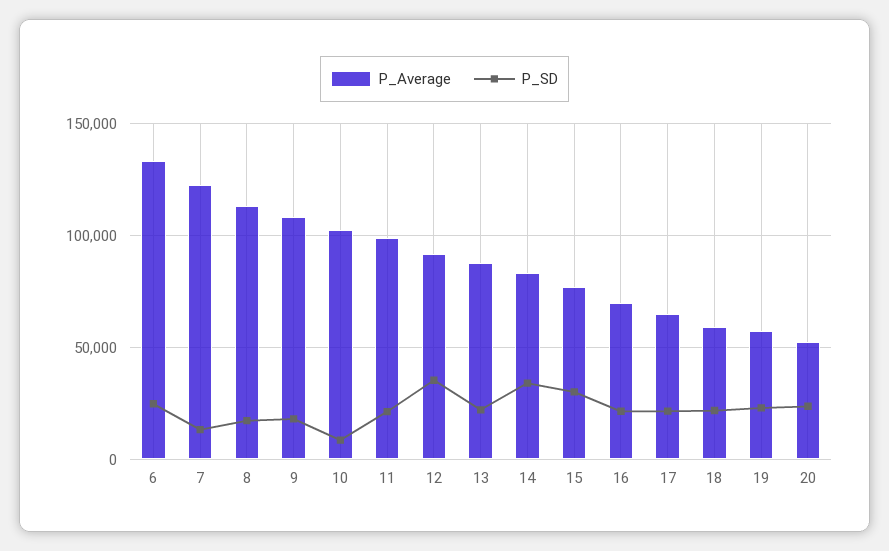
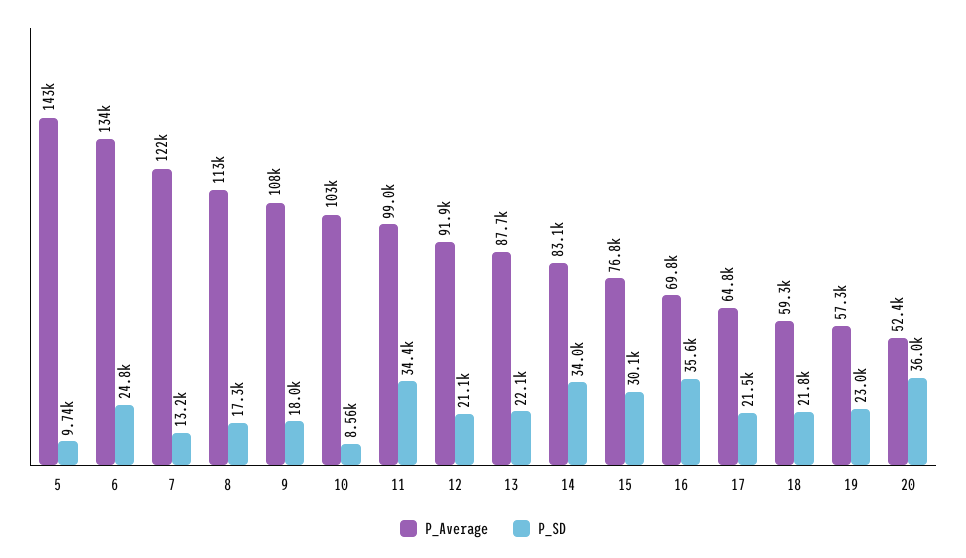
  {
    "P_Average": {
      "6": 134000,
      "7": 122000,
      "8": 113000,
      "9": 108000,
      "10": 103000,
      "11": 99000,
      "12": 91900,
      "13": 87700,
      "14": 83100,
      "15": 76800,
      "16": 69800,
      "17": 64800,
      "18": 59300,
      "19": 57300,
-     "20": 52400
+     "20": 52400,
+     "5": 143000
    },
    "P_SD": {
      "6": 24800,
      "7": 13200,
      "8": 17300,
      "9": 18000,
      "10": 8560,
-     "11": 20000,
+     "11": 34400,
-     "12": 35000,
+     "12": 21100,
      "13": 22100,
      "14": 34000,
      "15": 30100,
-     "16": 20000,
+     "16": 35600,
      "17": 21500,
      "18": 21800,
      "19": 23000,
-     "20": 25000
+     "20": 36000,
+     "5": 9740
    }
  }

